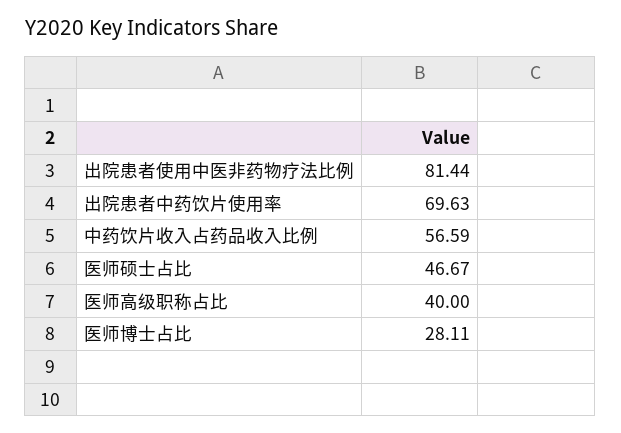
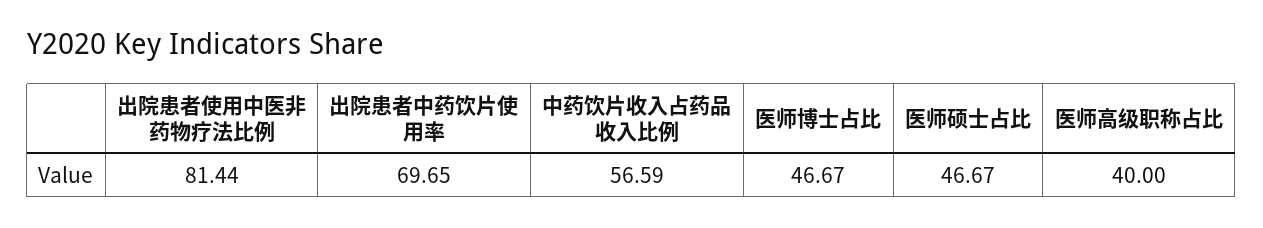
  {
    "出院患者使用中医非药物疗法比例": 81.44,
-   "出院患者中药饮片使用率": 69.63,
+   "出院患者中药饮片使用率": 69.65,
    "中药饮片收入占药品收入比例": 56.59,
    "医师硕士占比": 46.67,
    "医师高级职称占比": 40,
-   "医师博士占比": 28.11
+   "医师博士占比": 46.67
  }

